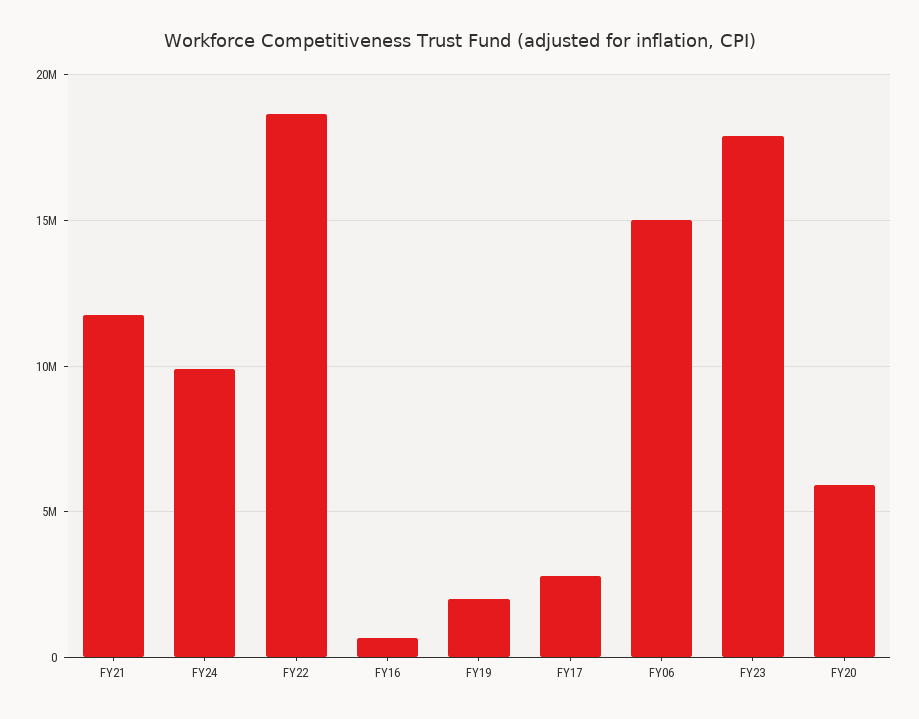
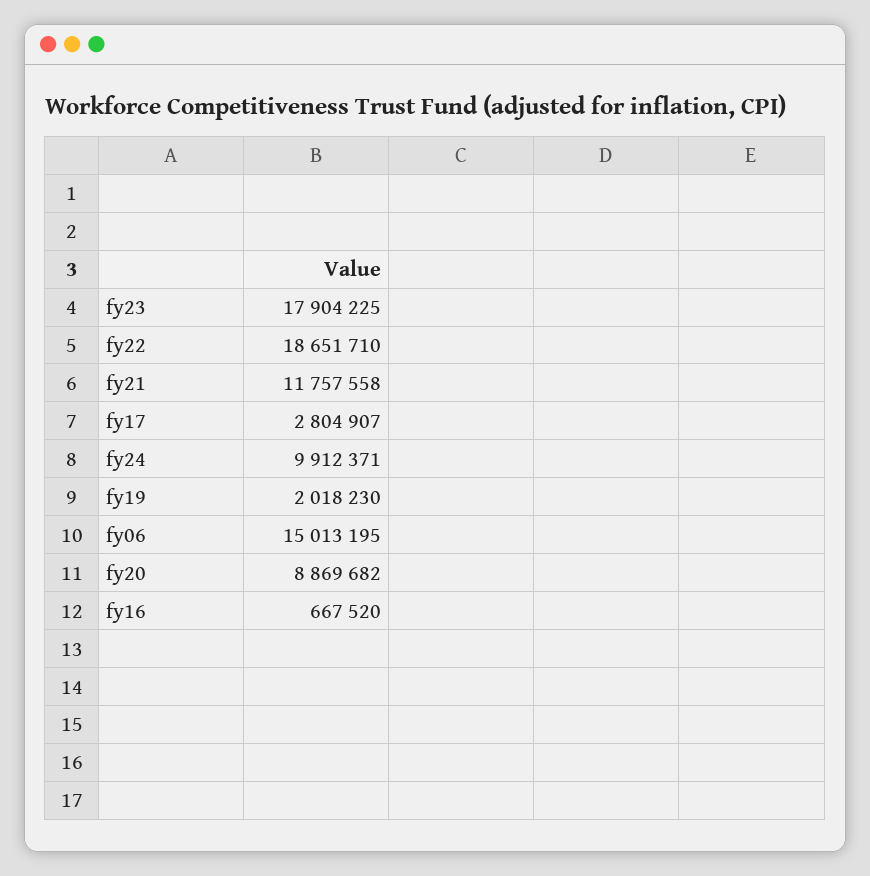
  {
    "FY21": 11757558,
    "FY24": 9912371,
    "FY22": 18651710,
    "FY16": 667520,
    "FY19": 2018230,
    "FY17": 2804907,
    "FY06": 15013195,
    "FY23": 17904225,
-   "FY20": 6000000
+   "FY20": 8869682
  }

